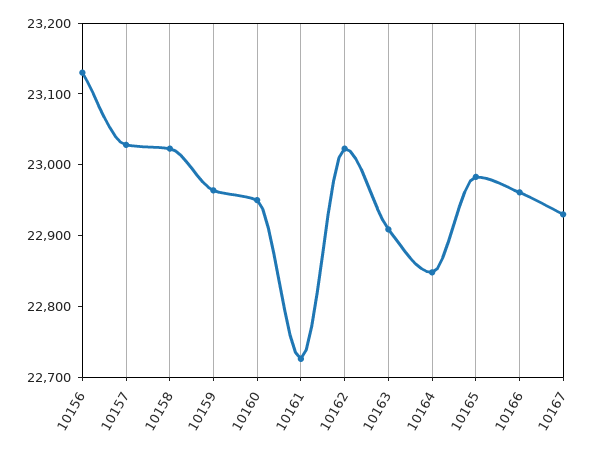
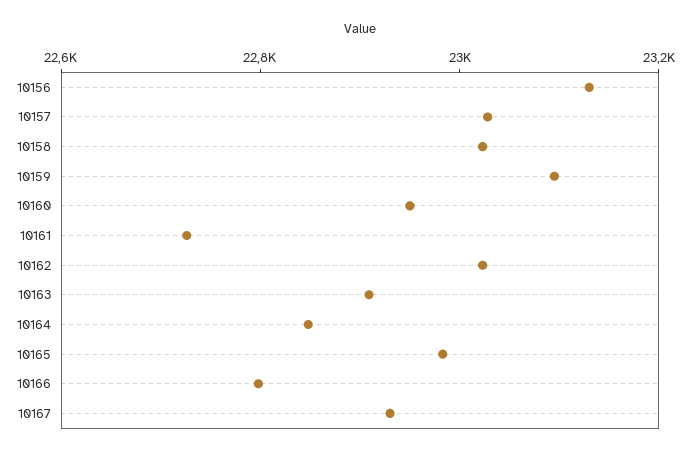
  {
    "10156": 23140,
    "10157": 23020,
    "10158": 23020,
-   "10159": 22960,
+   "10159": 23100,
    "10160": 22960,
    "10161": 22720,
    "10162": 23020,
    "10163": 22900,
    "10164": 22840,
    "10165": 22980,
-   "10166": 22960,
+   "10166": 22800,
    "10167": 22940
  }

